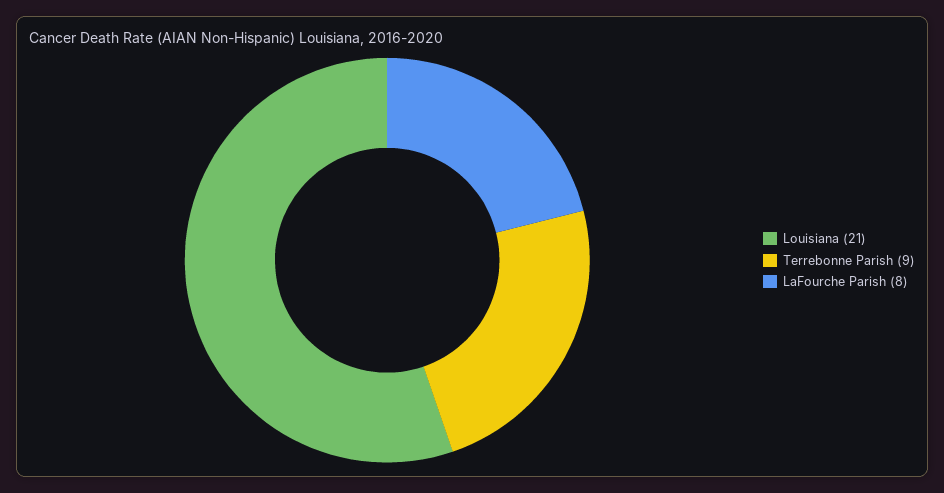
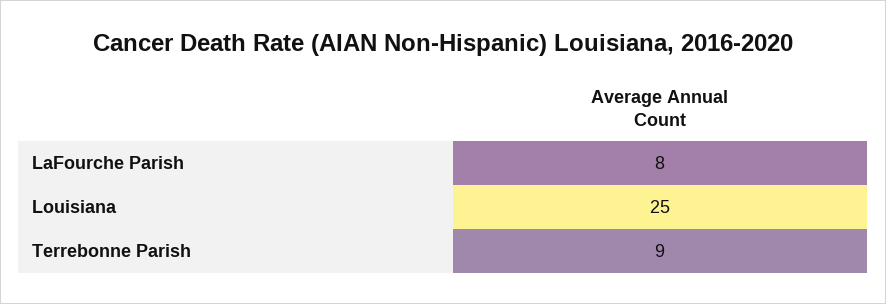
  {
-   "Louisiana": 21,
+   "Louisiana": 25,
    "Terrebonne Parish": 9,
    "LaFourche Parish": 8
  }

